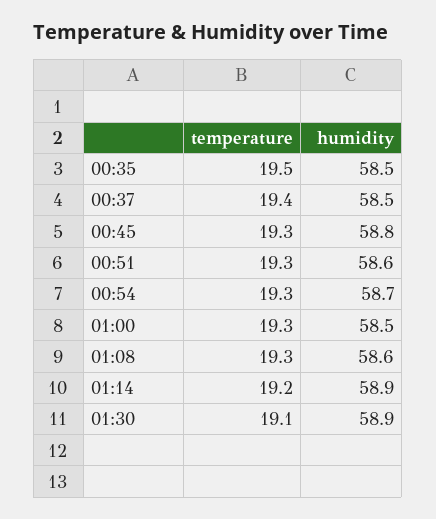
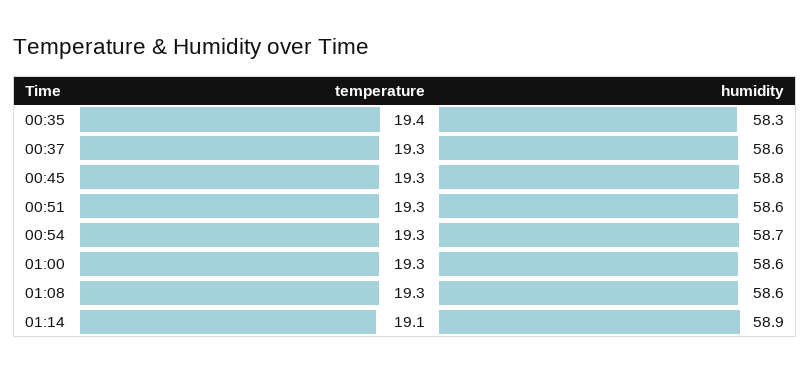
  {
    "temperature": {
-     "00:35": 19.5,
+     "00:35": 19.4,
-     "00:37": 19.4,
+     "00:37": 19.3,
      "00:45": 19.3,
      "00:51": 19.3,
      "00:54": 19.3,
      "01:00": 19.3,
      "01:08": 19.3,
-     "01:14": 19.2,
+     "01:14": 19.1
-     "01:30": 19.1
    },
    "humidity": {
-     "00:35": 58.5,
+     "00:35": 58.3,
-     "00:37": 58.5,
+     "00:37": 58.6,
      "00:45": 58.8,
      "00:51": 58.6,
      "00:54": 58.7,
-     "01:00": 58.5,
+     "01:00": 58.6,
      "01:08": 58.6,
-     "01:14": 58.9,
+     "01:14": 58.9
-     "01:30": 58.9
    }
  }

